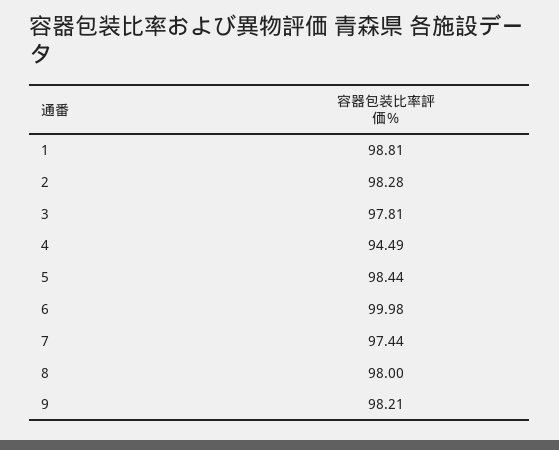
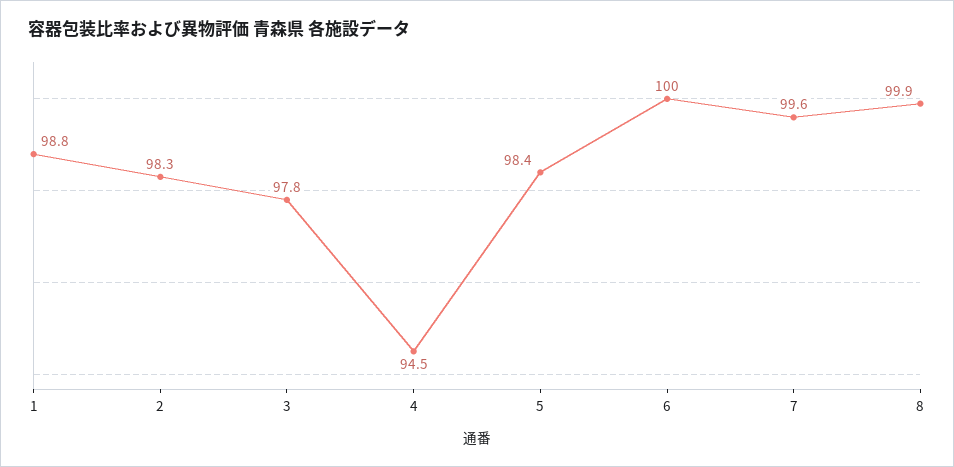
  {
    "1": 98.81,
    "2": 98.28,
    "3": 97.81,
    "4": 94.49,
    "5": 98.44,
    "6": 99.98,
-   "7": 97.44,
+   "7": 99.6,
-   "8": 98,
+   "8": 99.9
-   "9": 98.21
  }

